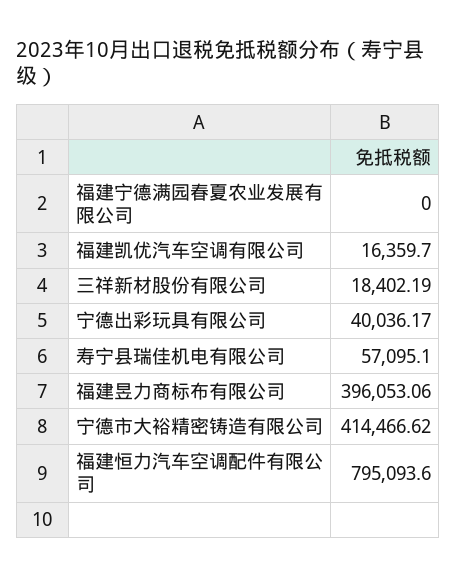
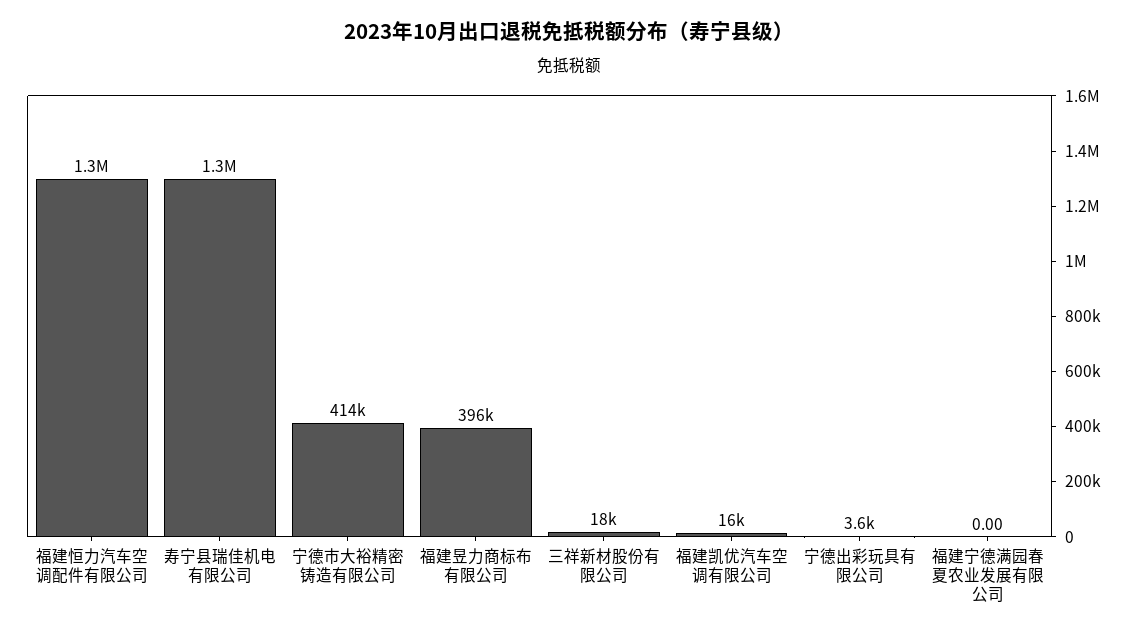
  {
    "福建宁德满园春夏农业发展有限公司": 0,
    "福建凯优汽车空调有限公司": 16359.7,
    "三祥新材股份有限公司": 18402.19,
-   "宁德出彩玩具有限公司": 40036.17,
+   "宁德出彩玩具有限公司": 3600,
-   "寿宁县瑞佳机电有限公司": 57095.1,
+   "寿宁县瑞佳机电有限公司": 1300000,
    "福建昱力商标布有限公司": 396053.06,
    "宁德市大裕精密铸造有限公司": 414466.62,
-   "福建恒力汽车空调配件有限公司": 795093.6
+   "福建恒力汽车空调配件有限公司": 1300000
  }

